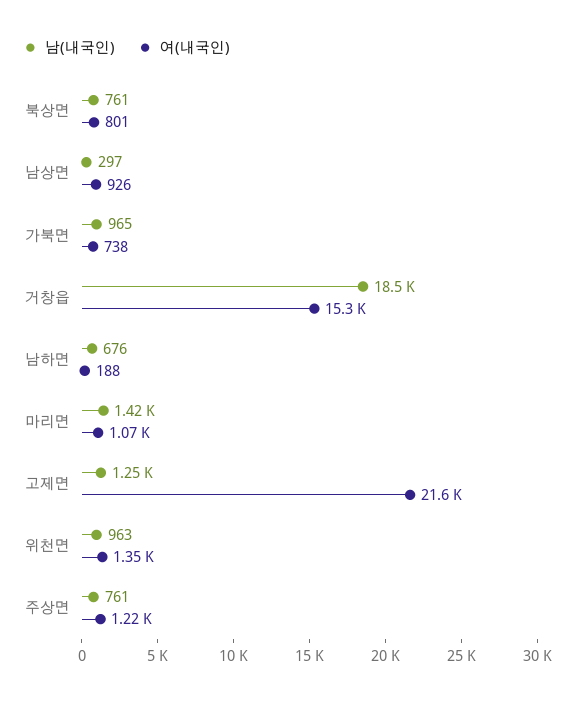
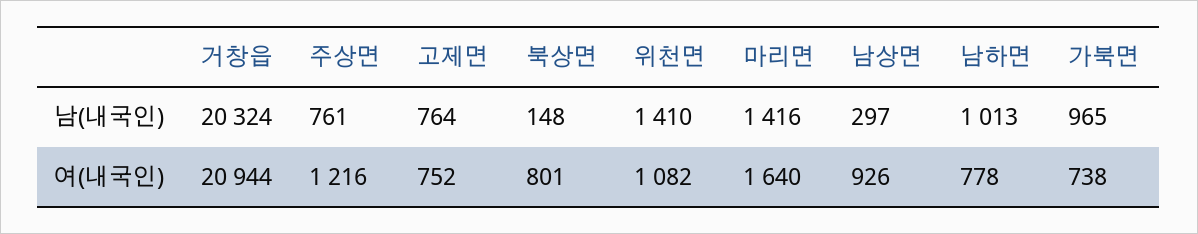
  {
    "남(내국인)": {
-     "북상면": 761,
+     "북상면": 148,
      "남상면": 297,
      "가북면": 965,
-     "거창읍": 18500,
+     "거창읍": 20324,
-     "남하면": 676,
+     "남하면": 1013,
      "마리면": 1416,
-     "고제면": 1250,
+     "고제면": 764,
-     "위천면": 963,
+     "위천면": 1410,
      "주상면": 761
    },
    "여(내국인)": {
      "북상면": 801,
      "남상면": 926,
      "가북면": 738,
-     "거창읍": 15300,
+     "거창읍": 20944,
-     "남하면": 188,
+     "남하면": 778,
-     "마리면": 1070,
+     "마리면": 1640,
-     "고제면": 21600,
+     "고제면": 752,
-     "위천면": 1350,
+     "위천면": 1082,
      "주상면": 1216
    }
  }

